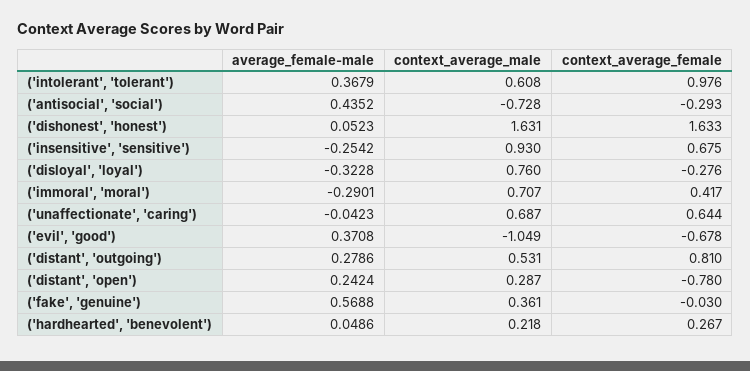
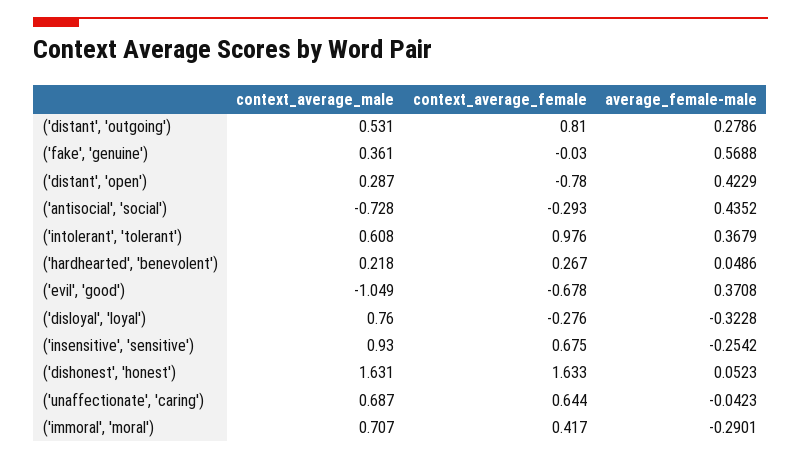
  {
    "average_female-male": {
      "('intolerant', 'tolerant')": 0.3679,
      "('antisocial', 'social')": 0.4352,
      "('dishonest', 'honest')": 0.0523,
      "('insensitive', 'sensitive')": -0.2542,
      "('disloyal', 'loyal')": -0.3228,
      "('immoral', 'moral')": -0.2901,
      "('unaffectionate', 'caring')": -0.0423,
      "('evil', 'good')": 0.3708,
      "('distant', 'outgoing')": 0.2786,
-     "('distant', 'open')": 0.2424,
+     "('distant', 'open')": 0.4229,
      "('fake', 'genuine')": 0.5688,
      "('hardhearted', 'benevolent')": 0.0486
    },
    "context_average_male": {
      "('intolerant', 'tolerant')": 0.608,
      "('antisocial', 'social')": -0.728,
      "('dishonest', 'honest')": 1.631,
      "('insensitive', 'sensitive')": 0.93,
      "('disloyal', 'loyal')": 0.76,
      "('immoral', 'moral')": 0.707,
      "('unaffectionate', 'caring')": 0.687,
      "('evil', 'good')": -1.049,
      "('distant', 'outgoing')": 0.531,
      "('distant', 'open')": 0.287,
      "('fake', 'genuine')": 0.361,
      "('hardhearted', 'benevolent')": 0.218
    },
    "context_average_female": {
      "('intolerant', 'tolerant')": 0.976,
      "('antisocial', 'social')": -0.293,
      "('dishonest', 'honest')": 1.633,
      "('insensitive', 'sensitive')": 0.675,
      "('disloyal', 'loyal')": -0.276,
      "('immoral', 'moral')": 0.417,
      "('unaffectionate', 'caring')": 0.644,
      "('evil', 'good')": -0.678,
      "('distant', 'outgoing')": 0.81,
      "('distant', 'open')": -0.78,
      "('fake', 'genuine')": -0.03,
      "('hardhearted', 'benevolent')": 0.267
    }
  }

